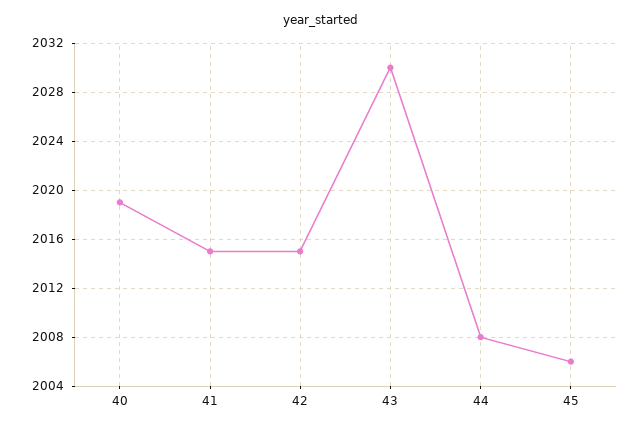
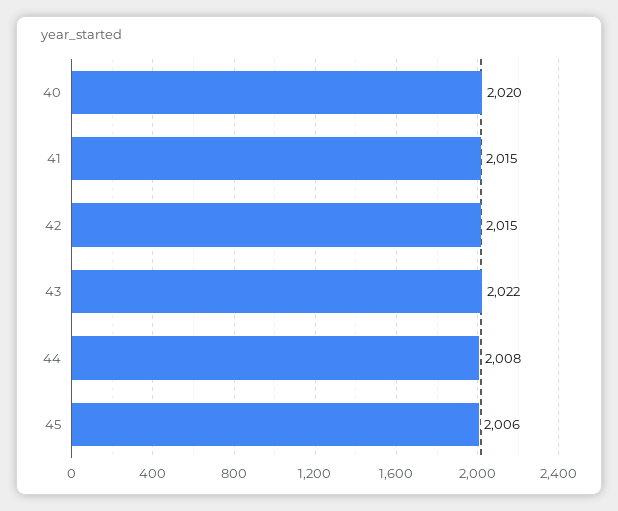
  {
-   "40": 2019,
+   "40": 2020,
    "41": 2015,
    "42": 2015,
-   "43": 2030,
+   "43": 2022,
    "44": 2008,
    "45": 2006
  }

